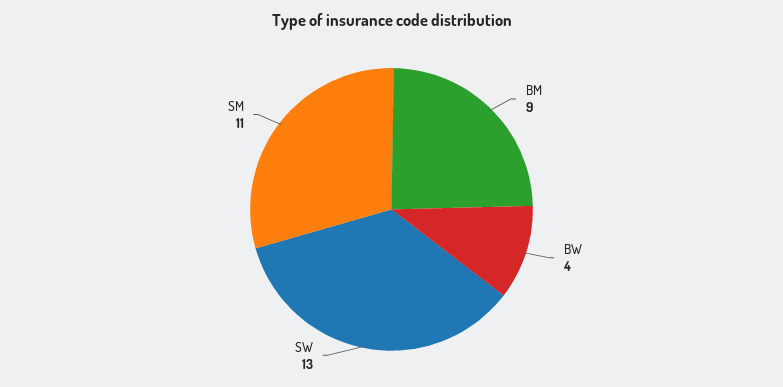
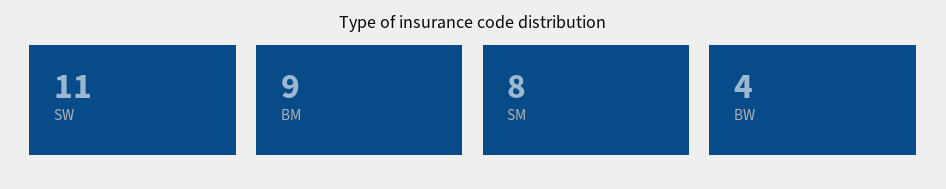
  {
    "BM": 9,
    "BW": 4,
-   "SW": 13,
+   "SW": 11,
-   "SM": 11
+   "SM": 8
  }

